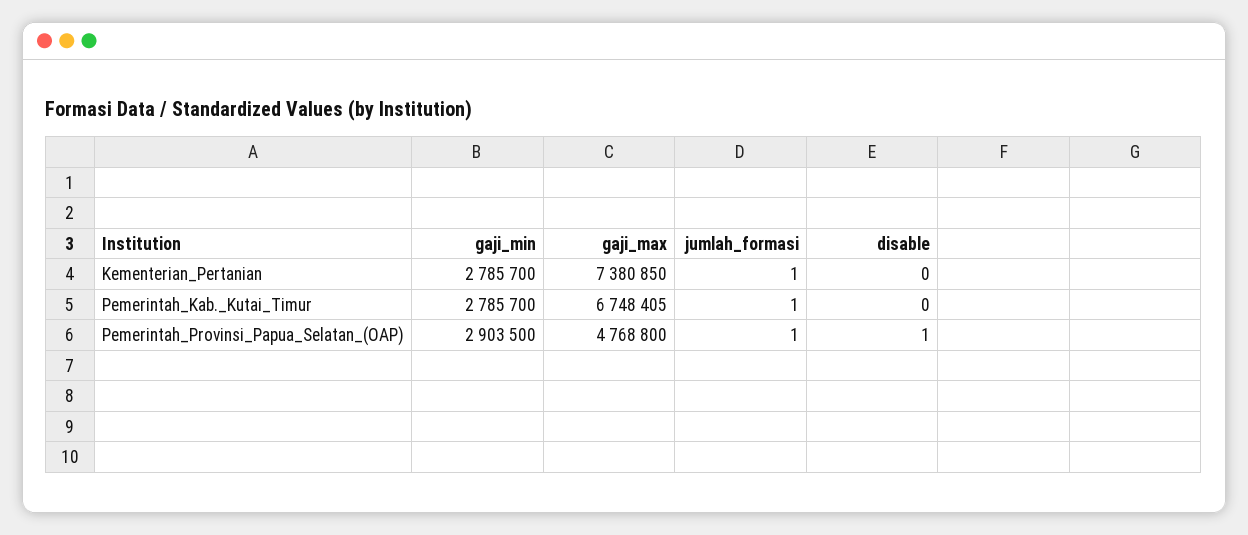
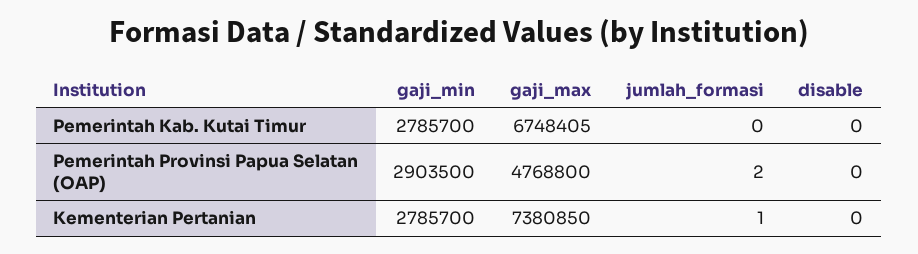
  {
    "gaji_min": {
      "Kementerian_Pertanian": 2785700,
      "Pemerintah_Kab._Kutai_Timur": 2785700,
      "Pemerintah_Provinsi_Papua_Selatan_(OAP)": 2903500
    },
    "gaji_max": {
      "Kementerian_Pertanian": 7380850,
      "Pemerintah_Kab._Kutai_Timur": 6748405,
      "Pemerintah_Provinsi_Papua_Selatan_(OAP)": 4768800
    },
    "jumlah_formasi": {
      "Kementerian_Pertanian": 1,
-     "Pemerintah_Kab._Kutai_Timur": 1,
+     "Pemerintah_Kab._Kutai_Timur": 0,
-     "Pemerintah_Provinsi_Papua_Selatan_(OAP)": 1
+     "Pemerintah_Provinsi_Papua_Selatan_(OAP)": 2
    },
    "disable": {
      "Kementerian_Pertanian": 0,
      "Pemerintah_Kab._Kutai_Timur": 0,
-     "Pemerintah_Provinsi_Papua_Selatan_(OAP)": 1
+     "Pemerintah_Provinsi_Papua_Selatan_(OAP)": 0
    }
  }

